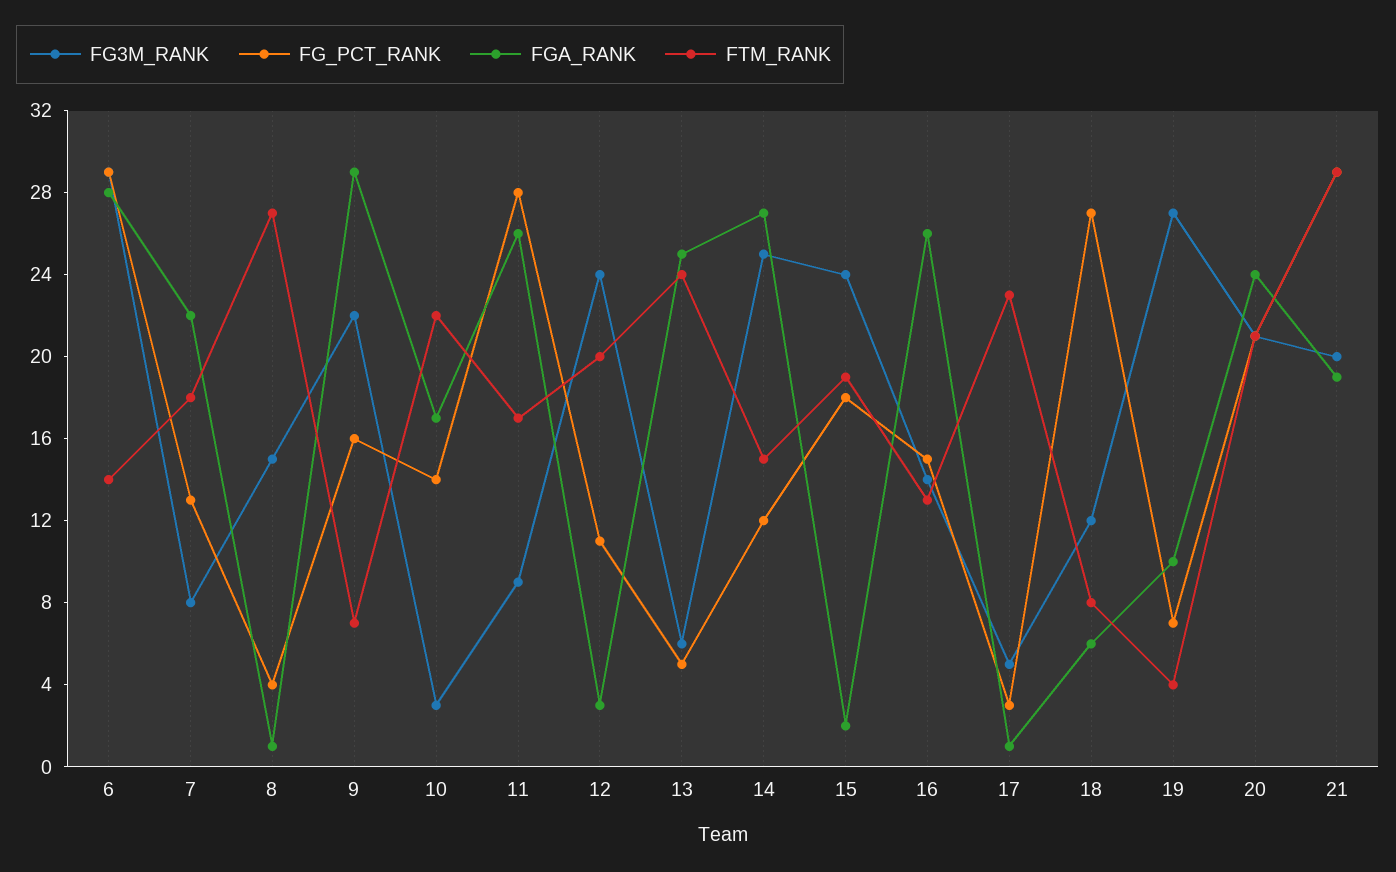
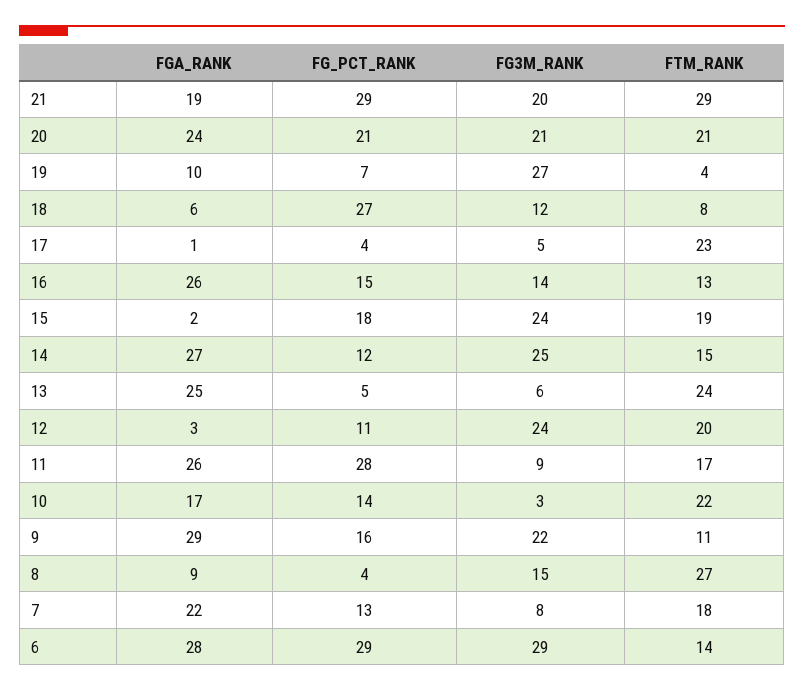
  {
    "FG3M_RANK": {
      "6": 29,
      "7": 8,
      "8": 15,
      "9": 22,
      "10": 3,
      "11": 9,
      "12": 24,
      "13": 6,
      "14": 25,
      "15": 24,
      "16": 14,
      "17": 5,
      "18": 12,
      "19": 27,
      "20": 21,
      "21": 20
    },
    "FG_PCT_RANK": {
      "6": 29,
      "7": 13,
      "8": 4,
      "9": 16,
      "10": 14,
      "11": 28,
      "12": 11,
      "13": 5,
      "14": 12,
      "15": 18,
      "16": 15,
-     "17": 3,
+     "17": 4,
      "18": 27,
      "19": 7,
      "20": 21,
      "21": 29
    },
    "FGA_RANK": {
      "6": 28,
      "7": 22,
-     "8": 1,
+     "8": 9,
      "9": 29,
      "10": 17,
      "11": 26,
      "12": 3,
      "13": 25,
      "14": 27,
      "15": 2,
      "16": 26,
      "17": 1,
      "18": 6,
      "19": 10,
      "20": 24,
      "21": 19
    },
    "FTM_RANK": {
      "6": 14,
      "7": 18,
      "8": 27,
-     "9": 7,
+     "9": 11,
      "10": 22,
      "11": 17,
      "12": 20,
      "13": 24,
      "14": 15,
      "15": 19,
      "16": 13,
      "17": 23,
      "18": 8,
      "19": 4,
      "20": 21,
      "21": 29
    }
  }

